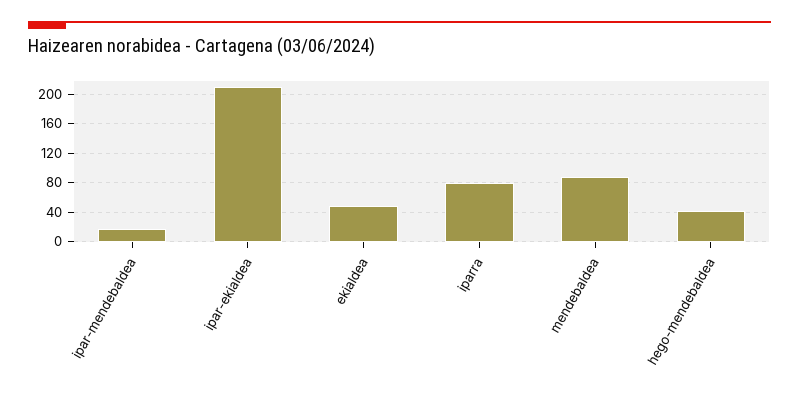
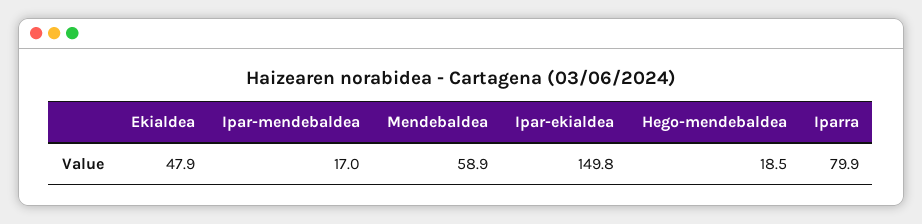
  {
    "ipar-mendebaldea": 17,
-   "ipar-ekialdea": 210,
+   "ipar-ekialdea": 149.8,
    "ekialdea": 47.9,
    "iparra": 79.9,
-   "mendebaldea": 90,
+   "mendebaldea": 58.9,
-   "hego-mendebaldea": 40
+   "hego-mendebaldea": 18.5
  }

